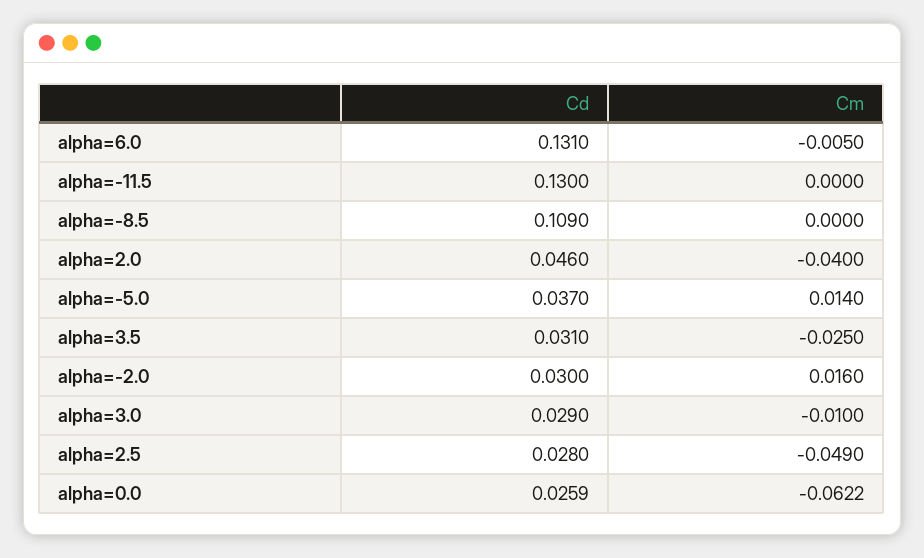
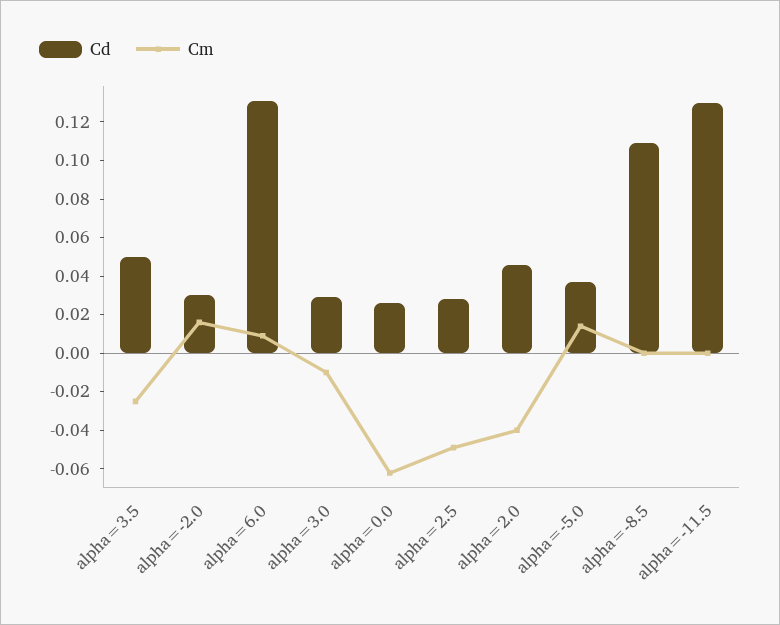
  {
    "Cd": {
      "alpha=6.0": 0.131,
      "alpha=-11.5": 0.13,
      "alpha=-8.5": 0.109,
      "alpha=2.0": 0.046,
      "alpha=-5.0": 0.037,
-     "alpha=3.5": 0.031,
+     "alpha=3.5": 0.05,
      "alpha=-2.0": 0.03,
      "alpha=3.0": 0.029,
      "alpha=2.5": 0.028,
      "alpha=0.0": 0.0259
    },
    "Cm": {
-     "alpha=6.0": -0.005,
+     "alpha=6.0": 0.01,
      "alpha=-11.5": 0,
      "alpha=-8.5": 0,
      "alpha=2.0": -0.04,
      "alpha=-5.0": 0.014,
      "alpha=3.5": -0.025,
      "alpha=-2.0": 0.016,
      "alpha=3.0": -0.01,
      "alpha=2.5": -0.049,
      "alpha=0.0": -0.0622
    }
  }

